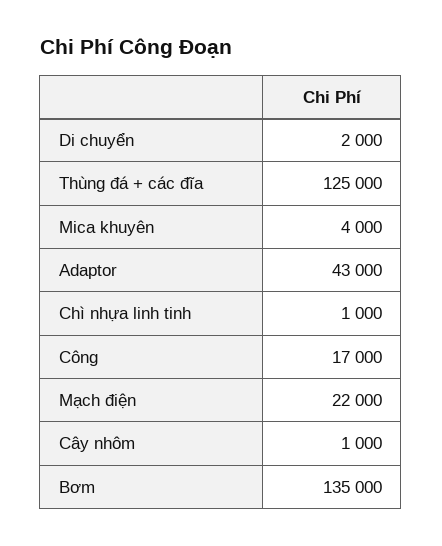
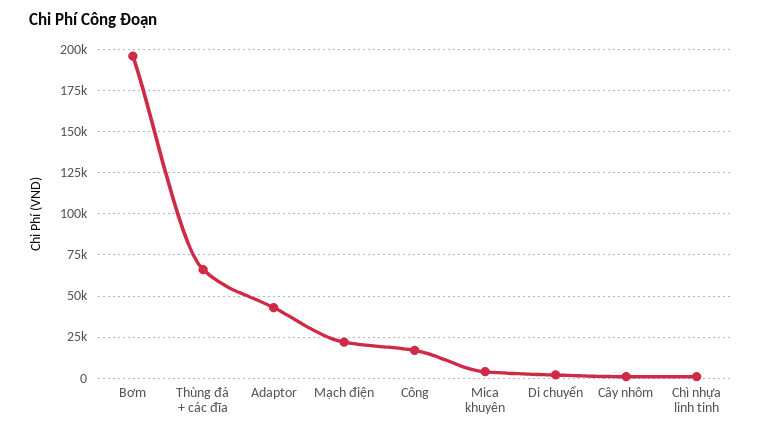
  {
    "Di chuyển": 2000,
-   "Thùng đá + các đĩa": 125000,
+   "Thùng đá + các đĩa": 65000,
    "Mica khuyên": 4000,
    "Adaptor": 43000,
    "Chì nhựa linh tinh": 1000,
    "Công": 17000,
    "Mạch điện": 22000,
    "Cây nhôm": 1000,
-   "Bơm": 135000
+   "Bơm": 195000
  }

